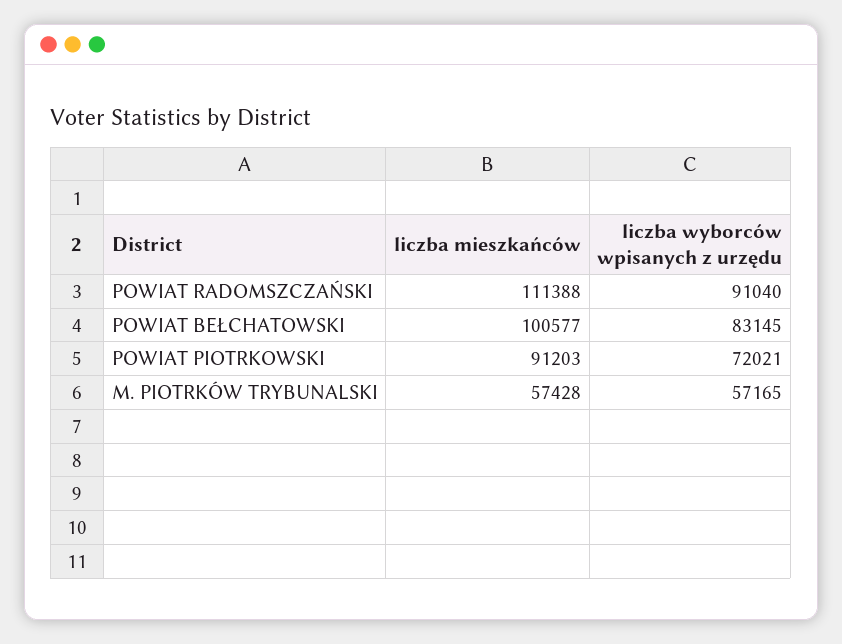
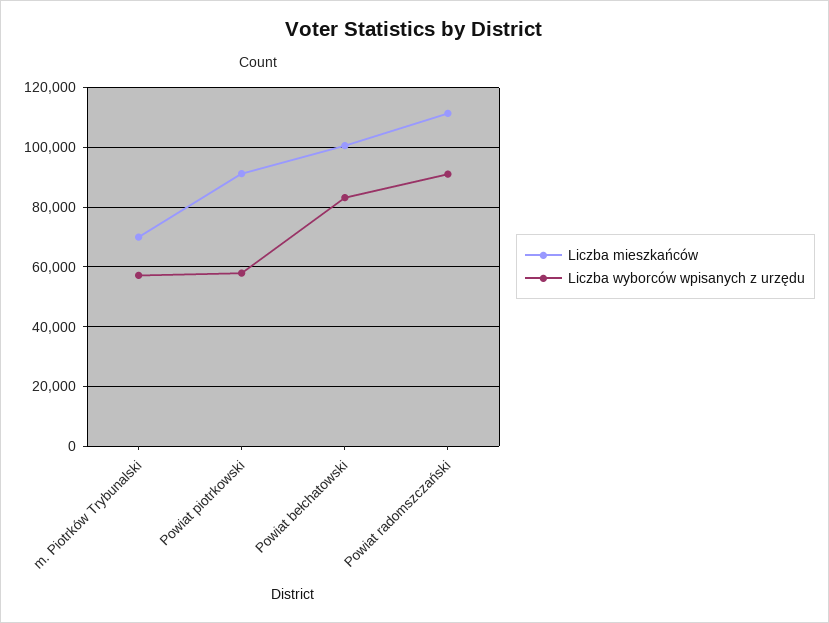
  {
    "liczba mieszkańców": {
      "POWIAT RADOMSZCZAŃSKI": 111388,
      "POWIAT BEŁCHATOWSKI": 100577,
      "POWIAT PIOTRKOWSKI": 91203,
-     "M. PIOTRKÓW TRYBUNALSKI": 57428
+     "M. PIOTRKÓW TRYBUNALSKI": 70000
    },
    "liczba wyborców wpisanych z urzędu": {
      "POWIAT RADOMSZCZAŃSKI": 91040,
      "POWIAT BEŁCHATOWSKI": 83145,
-     "POWIAT PIOTRKOWSKI": 72021,
+     "POWIAT PIOTRKOWSKI": 57500,
      "M. PIOTRKÓW TRYBUNALSKI": 57165
    }
  }

